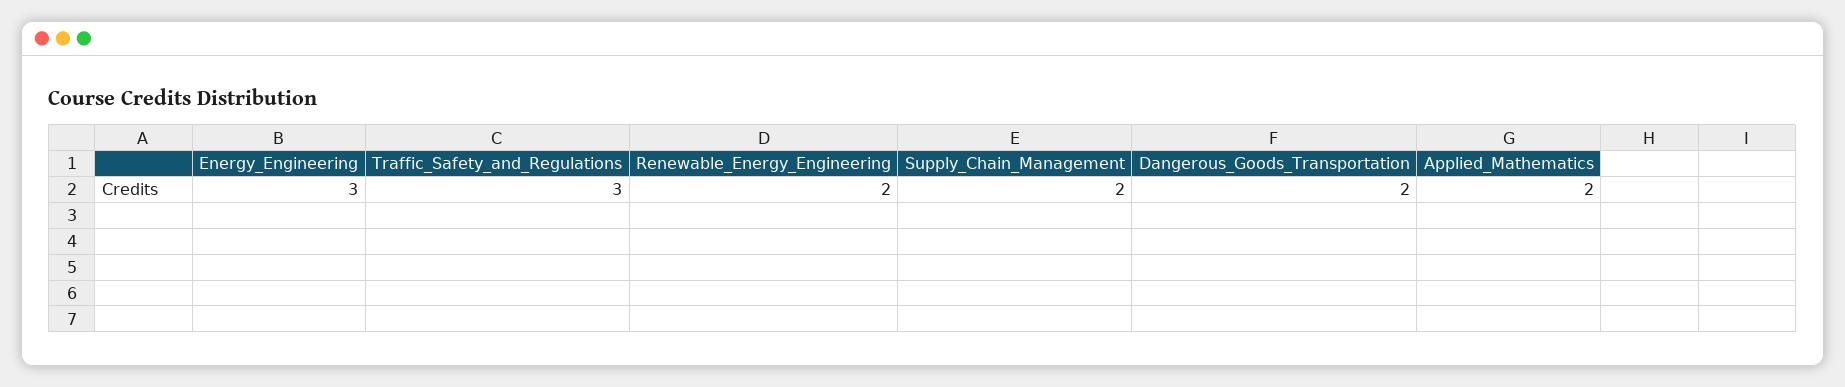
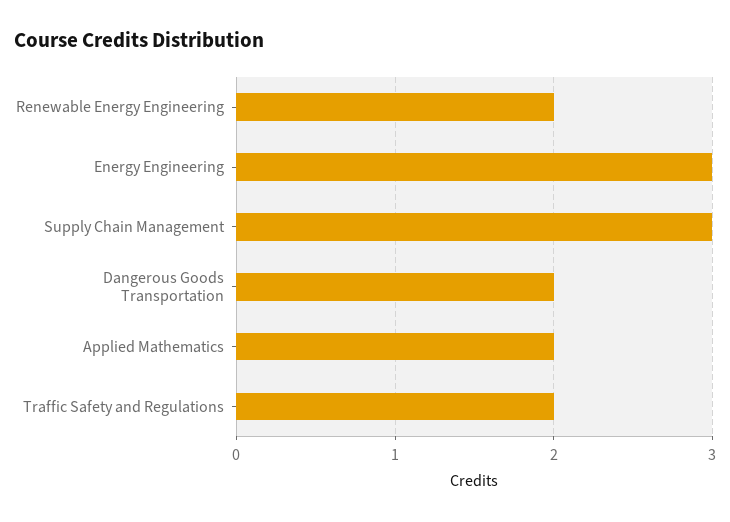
  {
    "Energy_Engineering": 3,
-   "Traffic_Safety_and_Regulations": 3,
+   "Traffic_Safety_and_Regulations": 2,
    "Renewable_Energy_Engineering": 2,
-   "Supply_Chain_Management": 2,
+   "Supply_Chain_Management": 3,
    "Dangerous_Goods_Transportation": 2,
    "Applied_Mathematics": 2
  }

